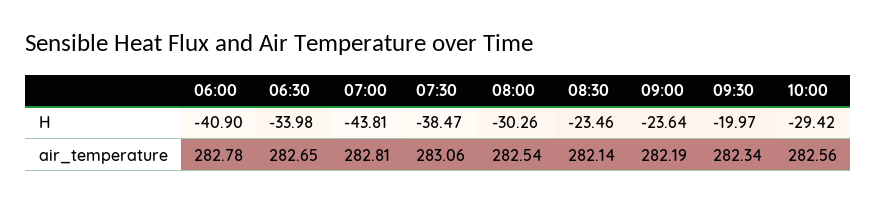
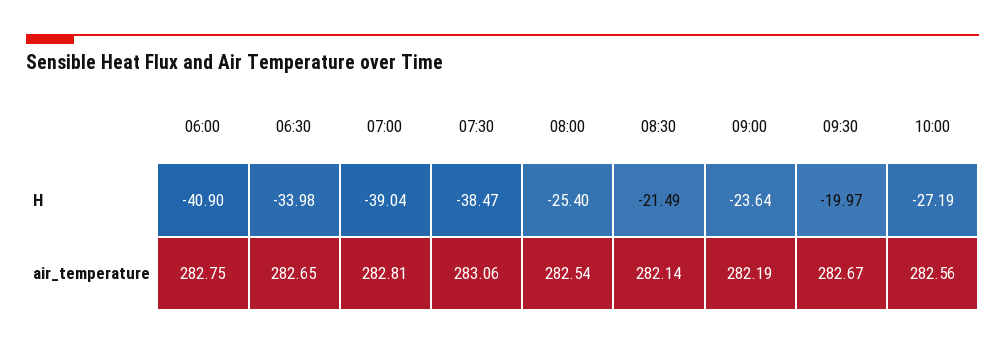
  {
    "06:00": {
      "H": -40.9,
-     "air_temperature": 282.78
+     "air_temperature": 282.75
    },
    "06:30": {
      "H": -33.98,
      "air_temperature": 282.65
    },
    "07:00": {
-     "H": -43.81,
+     "H": -39.04,
      "air_temperature": 282.81
    },
    "07:30": {
      "H": -38.47,
      "air_temperature": 283.06
    },
    "08:00": {
-     "H": -30.26,
+     "H": -25.4,
      "air_temperature": 282.54
    },
    "08:30": {
-     "H": -23.46,
+     "H": -21.49,
      "air_temperature": 282.14
    },
    "09:00": {
      "H": -23.64,
      "air_temperature": 282.19
    },
    "09:30": {
      "H": -19.97,
-     "air_temperature": 282.34
+     "air_temperature": 282.67
    },
    "10:00": {
-     "H": -29.42,
+     "H": -27.19,
      "air_temperature": 282.56
    }
  }

